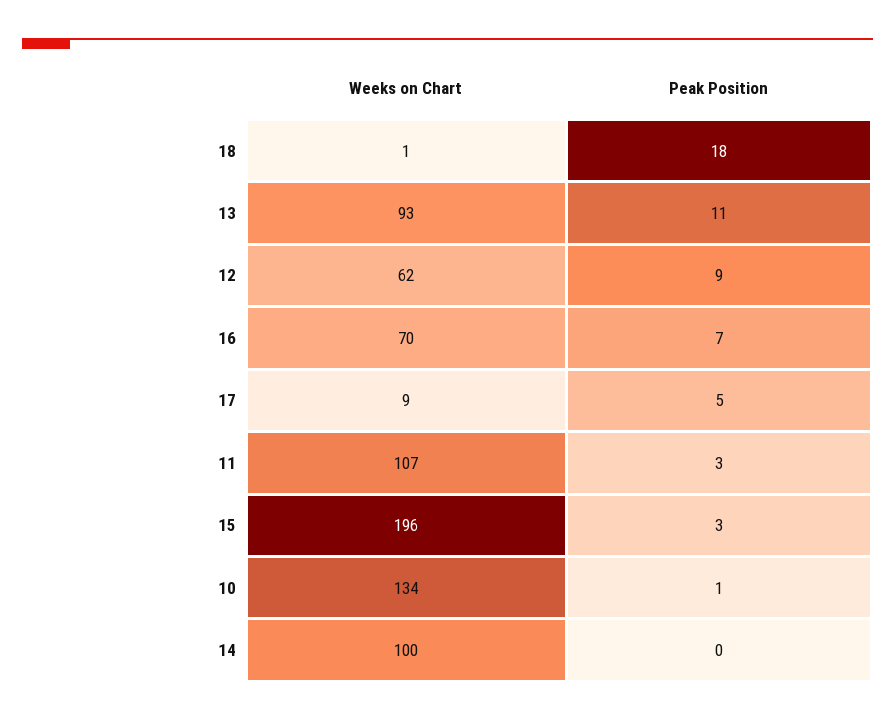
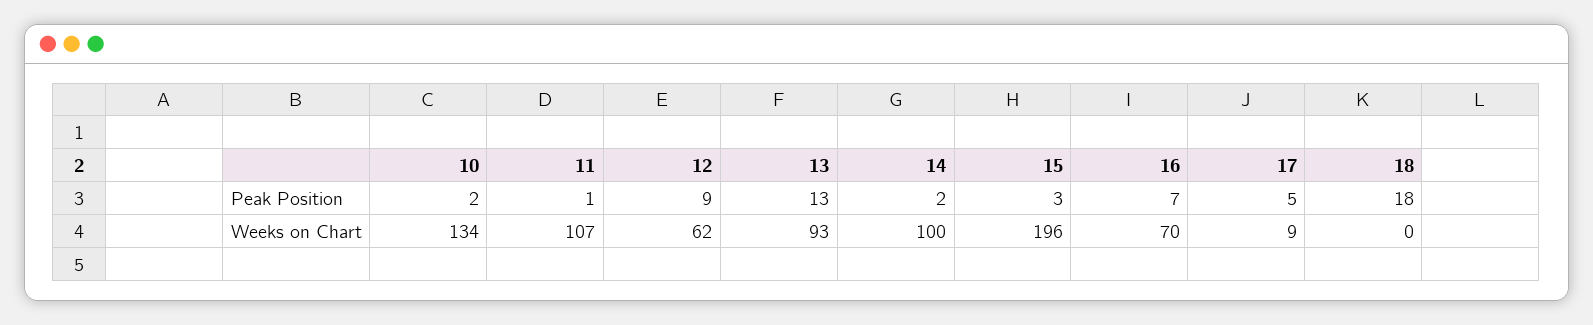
  {
    "Weeks on Chart": {
-     "18": 1,
+     "18": 0,
      "13": 93,
      "12": 62,
      "16": 70,
      "17": 9,
      "11": 107,
      "15": 196,
      "10": 134,
      "14": 100
    },
    "Peak Position": {
      "18": 18,
-     "13": 11,
+     "13": 13,
      "12": 9,
      "16": 7,
      "17": 5,
-     "11": 3,
+     "11": 1,
      "15": 3,
-     "10": 1,
+     "10": 2,
-     "14": 0
+     "14": 2
    }
  }

